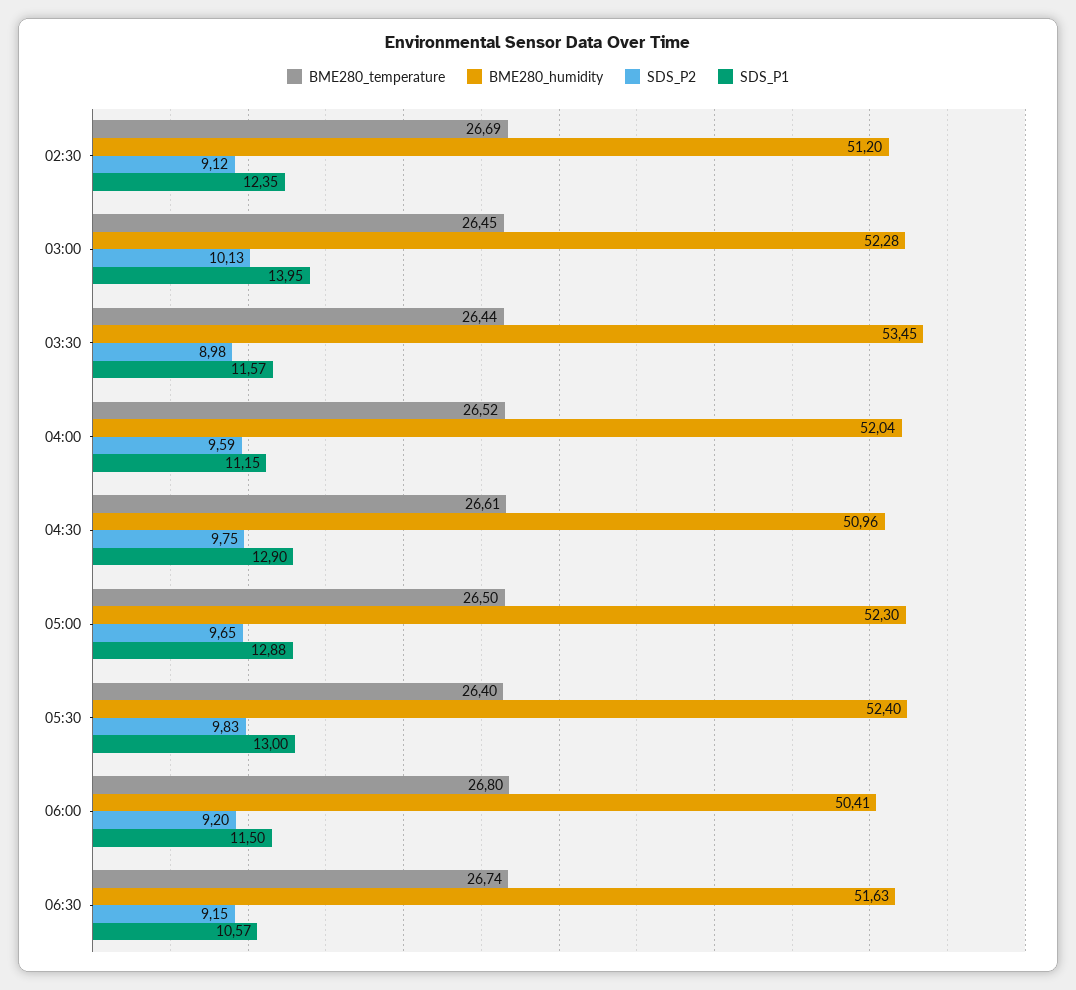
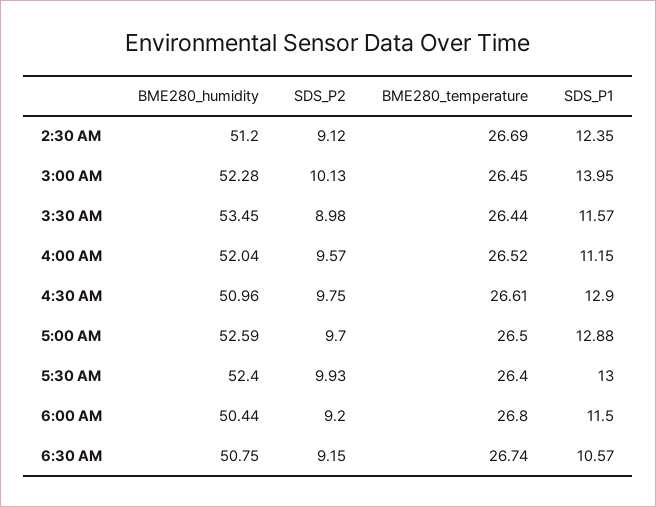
  {
    "BME280_temperature": {
      "02:30": 26.69,
      "03:00": 26.45,
      "03:30": 26.44,
      "04:00": 26.52,
      "04:30": 26.61,
      "05:00": 26.5,
      "05:30": 26.4,
      "06:00": 26.8,
      "06:30": 26.74
    },
    "BME280_humidity": {
      "02:30": 51.2,
      "03:00": 52.28,
      "03:30": 53.45,
      "04:00": 52.04,
      "04:30": 50.96,
-     "05:00": 52.3,
+     "05:00": 52.59,
      "05:30": 52.4,
-     "06:00": 50.41,
+     "06:00": 50.44,
-     "06:30": 51.63
+     "06:30": 50.75
    },
    "SDS_P2": {
      "02:30": 9.12,
      "03:00": 10.13,
      "03:30": 8.98,
-     "04:00": 9.59,
+     "04:00": 9.57,
      "04:30": 9.75,
-     "05:00": 9.65,
+     "05:00": 9.7,
-     "05:30": 9.83,
+     "05:30": 9.93,
      "06:00": 9.2,
      "06:30": 9.15
    },
    "SDS_P1": {
      "02:30": 12.35,
      "03:00": 13.95,
      "03:30": 11.57,
      "04:00": 11.15,
      "04:30": 12.9,
      "05:00": 12.88,
      "05:30": 13,
      "06:00": 11.5,
      "06:30": 10.57
    }
  }

